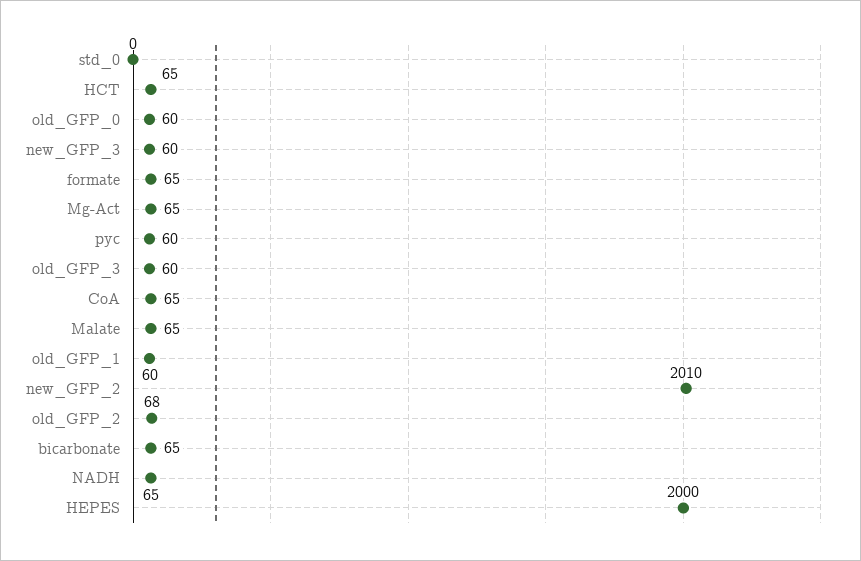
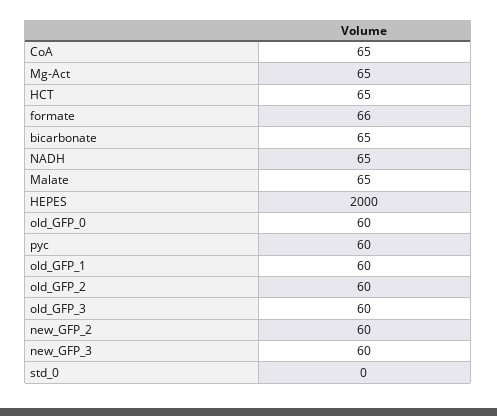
  {
    "std_0": 0,
    "HCT": 65,
    "old_GFP_0": 60,
    "new_GFP_3": 60,
-   "formate": 65,
+   "formate": 66,
    "Mg-Act": 65,
    "pyc": 60,
    "old_GFP_3": 60,
    "CoA": 65,
    "Malate": 65,
    "old_GFP_1": 60,
-   "new_GFP_2": 2010,
+   "new_GFP_2": 60,
-   "old_GFP_2": 68,
+   "old_GFP_2": 60,
    "bicarbonate": 65,
    "NADH": 65,
    "HEPES": 2000
  }

